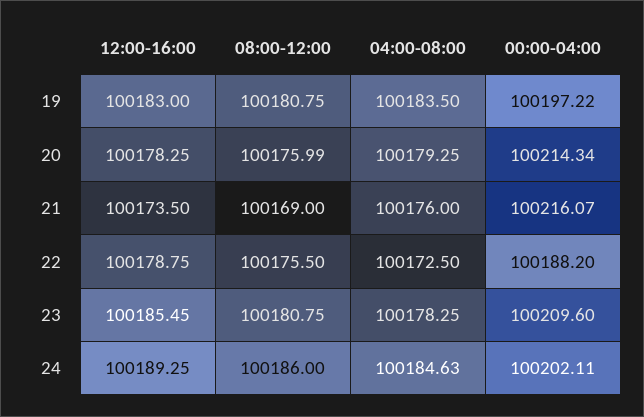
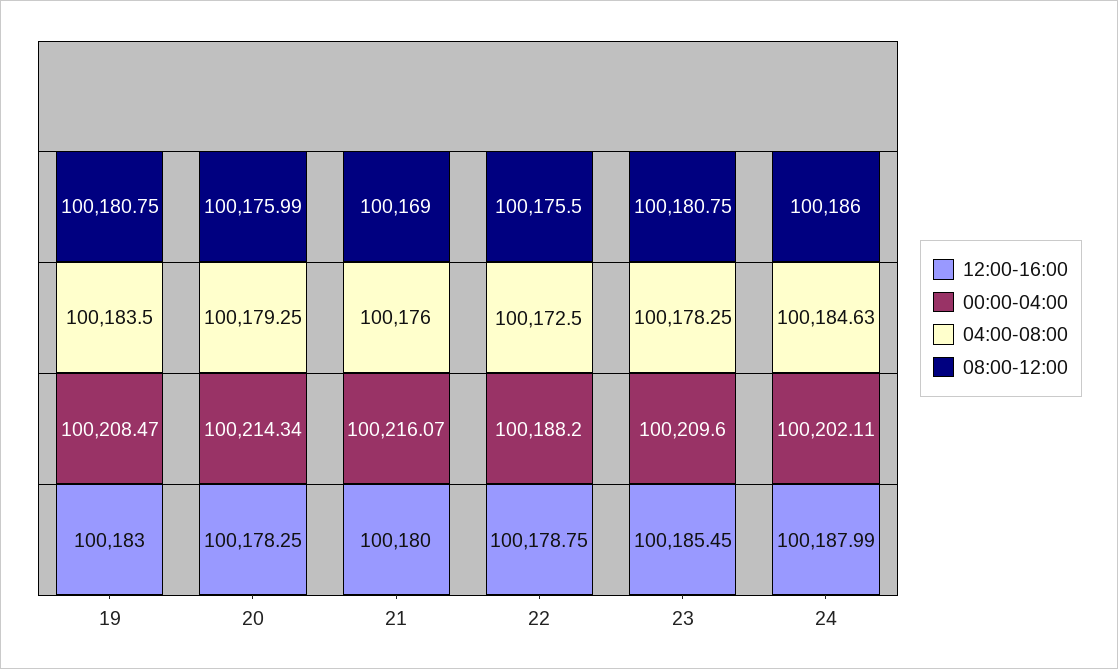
  {
    "12:00-16:00": {
      "19": 100183,
      "20": 100178.25,
-     "21": 100173.5,
+     "21": 100180,
      "22": 100178.75,
      "23": 100185.45,
-     "24": 100189.25
+     "24": 100187.99
    },
    "08:00-12:00": {
      "19": 100180.75,
      "20": 100175.99,
      "21": 100169,
      "22": 100175.5,
      "23": 100180.75,
      "24": 100186
    },
    "04:00-08:00": {
      "19": 100183.5,
      "20": 100179.25,
      "21": 100176,
      "22": 100172.5,
      "23": 100178.25,
      "24": 100184.63
    },
    "00:00-04:00": {
-     "19": 100197.22,
+     "19": 100208.47,
      "20": 100214.34,
      "21": 100216.07,
      "22": 100188.2,
      "23": 100209.6,
      "24": 100202.11
    }
  }

